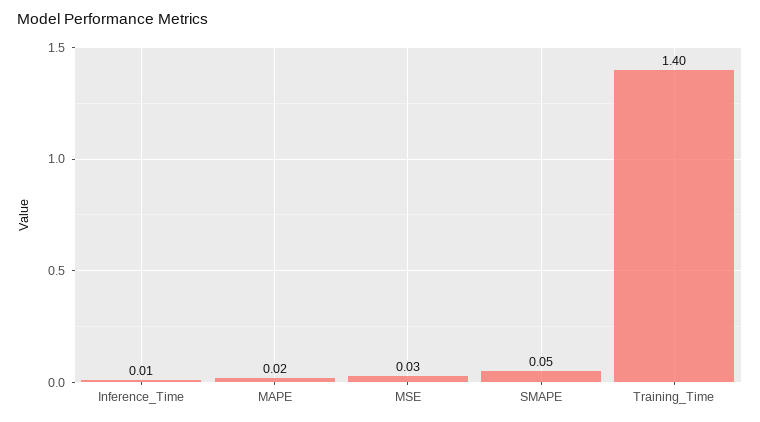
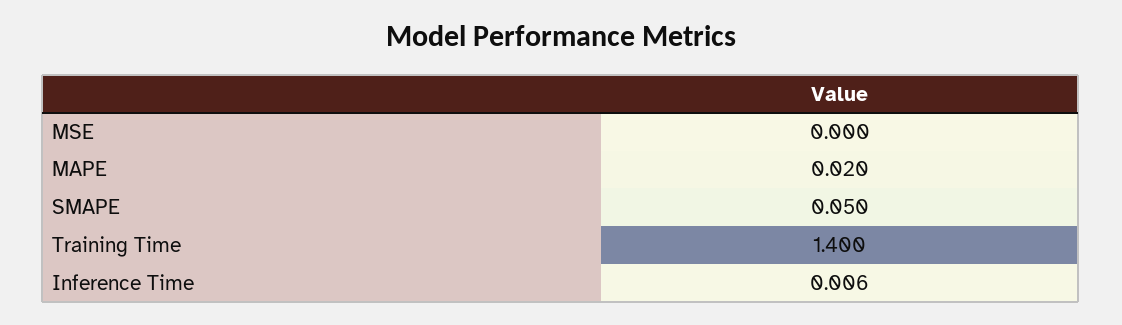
  {
    "Inference_Time": 0.006,
    "MAPE": 0.02,
-   "MSE": 0.03,
+   "MSE": 0,
    "SMAPE": 0.05,
    "Training_Time": 1.4
  }

